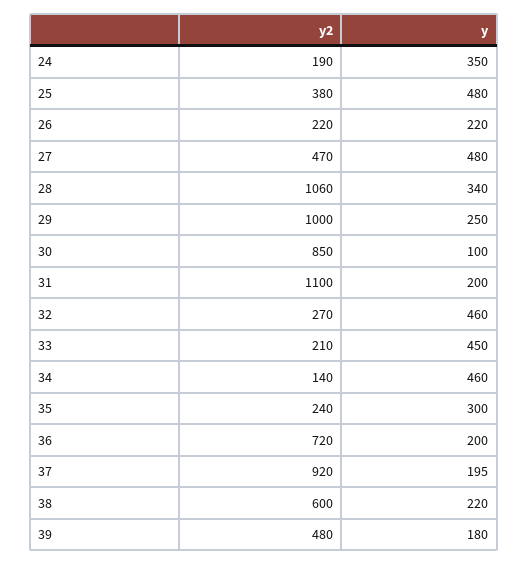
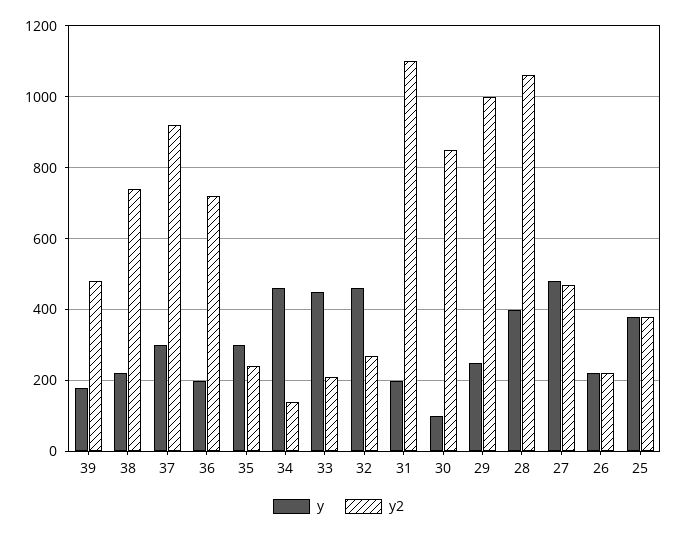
  {
    "y2": {
-     "24": 190,
      "25": 380,
      "26": 220,
      "27": 470,
      "28": 1060,
      "29": 1000,
      "30": 850,
      "31": 1100,
      "32": 270,
      "33": 210,
      "34": 140,
      "35": 240,
      "36": 720,
      "37": 920,
-     "38": 600,
+     "38": 740,
      "39": 480
    },
    "y": {
-     "24": 350,
-     "25": 480,
+     "25": 380,
      "26": 220,
      "27": 480,
-     "28": 340,
+     "28": 400,
      "29": 250,
      "30": 100,
      "31": 200,
      "32": 460,
      "33": 450,
      "34": 460,
      "35": 300,
      "36": 200,
-     "37": 195,
+     "37": 300,
      "38": 220,
      "39": 180
    }
  }

